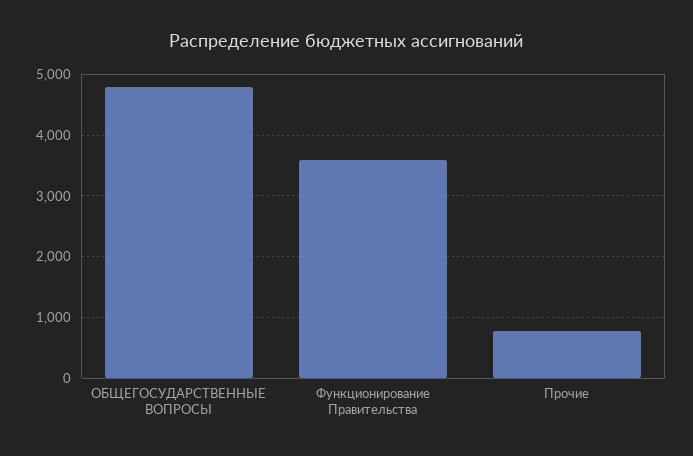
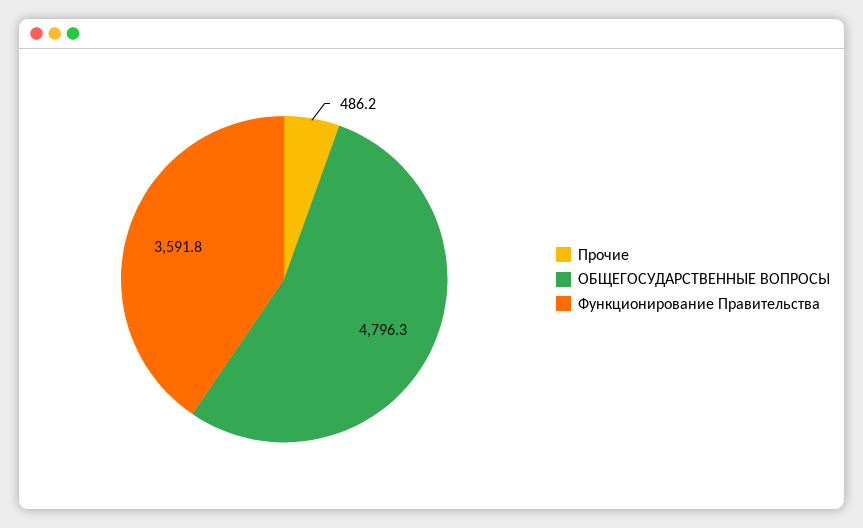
  {
    "ОБЩЕГОСУДАРСТВЕННЫЕ ВОПРОСЫ": 4796.3,
    "Функционирование Правительства": 3591.8,
-   "Прочие": 800
+   "Прочие": 486.2
  }

